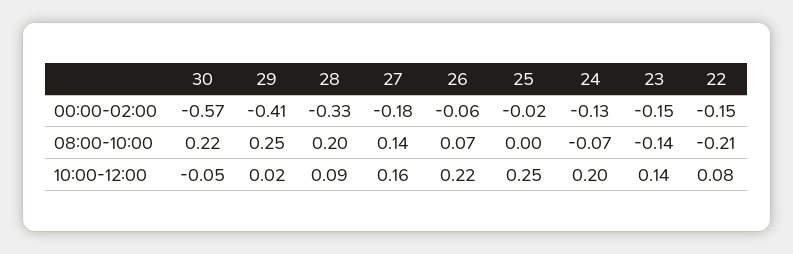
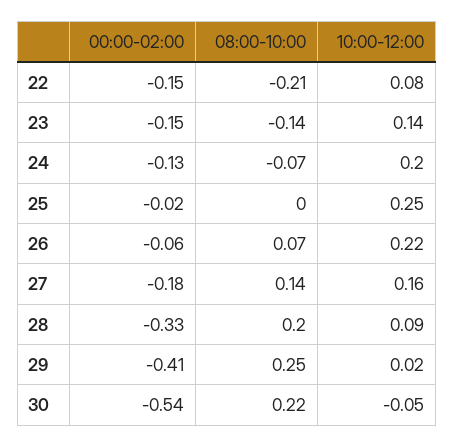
  {
    "30": {
-     "00:00-02:00": -0.57,
+     "00:00-02:00": -0.54,
      "08:00-10:00": 0.22,
      "10:00-12:00": -0.05
    },
    "29": {
      "00:00-02:00": -0.41,
      "08:00-10:00": 0.25,
      "10:00-12:00": 0.02
    },
    "28": {
      "00:00-02:00": -0.33,
      "08:00-10:00": 0.2,
      "10:00-12:00": 0.09
    },
    "27": {
      "00:00-02:00": -0.18,
      "08:00-10:00": 0.14,
      "10:00-12:00": 0.16
    },
    "26": {
      "00:00-02:00": -0.06,
      "08:00-10:00": 0.07,
      "10:00-12:00": 0.22
    },
    "25": {
      "00:00-02:00": -0.02,
      "08:00-10:00": 0,
      "10:00-12:00": 0.25
    },
    "24": {
      "00:00-02:00": -0.13,
      "08:00-10:00": -0.07,
      "10:00-12:00": 0.2
    },
    "23": {
      "00:00-02:00": -0.15,
      "08:00-10:00": -0.14,
      "10:00-12:00": 0.14
    },
    "22": {
      "00:00-02:00": -0.15,
      "08:00-10:00": -0.21,
      "10:00-12:00": 0.08
    }
  }

